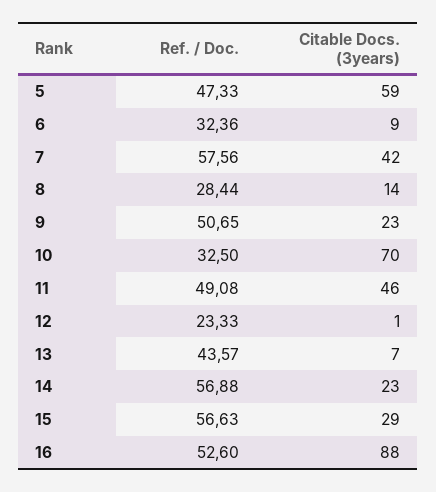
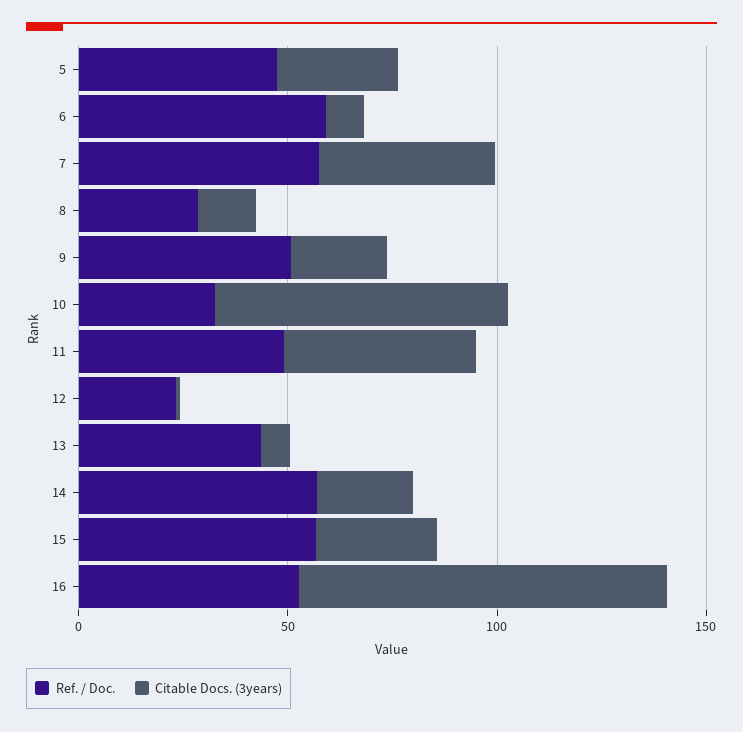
  {
    "Ref. / Doc.": {
      "5": 47.33,
-     "6": 32.36,
+     "6": 60,
      "7": 57.56,
      "8": 28.44,
      "9": 50.65,
      "10": 32.5,
      "11": 49.08,
      "12": 23.33,
      "13": 43.57,
      "14": 56.88,
      "15": 56.63,
      "16": 52.6
    },
    "Citable Docs. (3years)": {
-     "5": 59,
+     "5": 30,
      "6": 9,
      "7": 42,
      "8": 14,
      "9": 23,
      "10": 70,
      "11": 46,
      "12": 1,
      "13": 7,
      "14": 23,
      "15": 29,
      "16": 88
    }
  }

